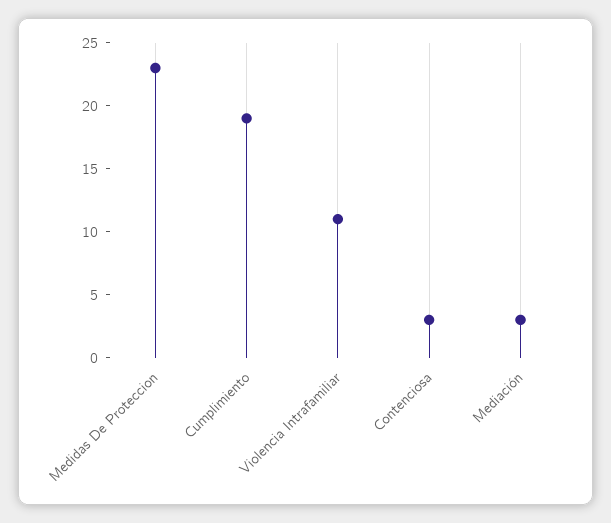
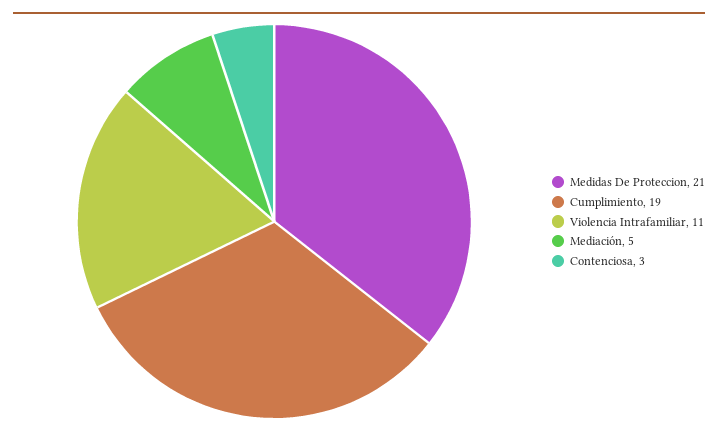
  {
-   "Medidas De Proteccion": 23,
+   "Medidas De Proteccion": 21,
    "Cumplimiento": 19,
    "Violencia Intrafamiliar": 11,
    "Contenciosa": 3,
-   "Mediación": 3
+   "Mediación": 5
  }

